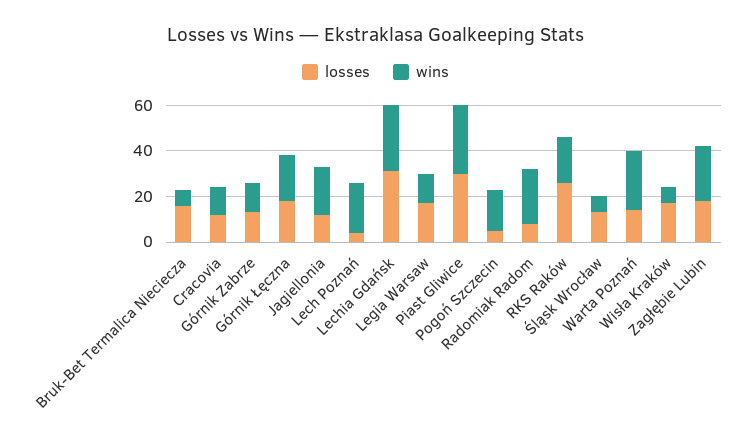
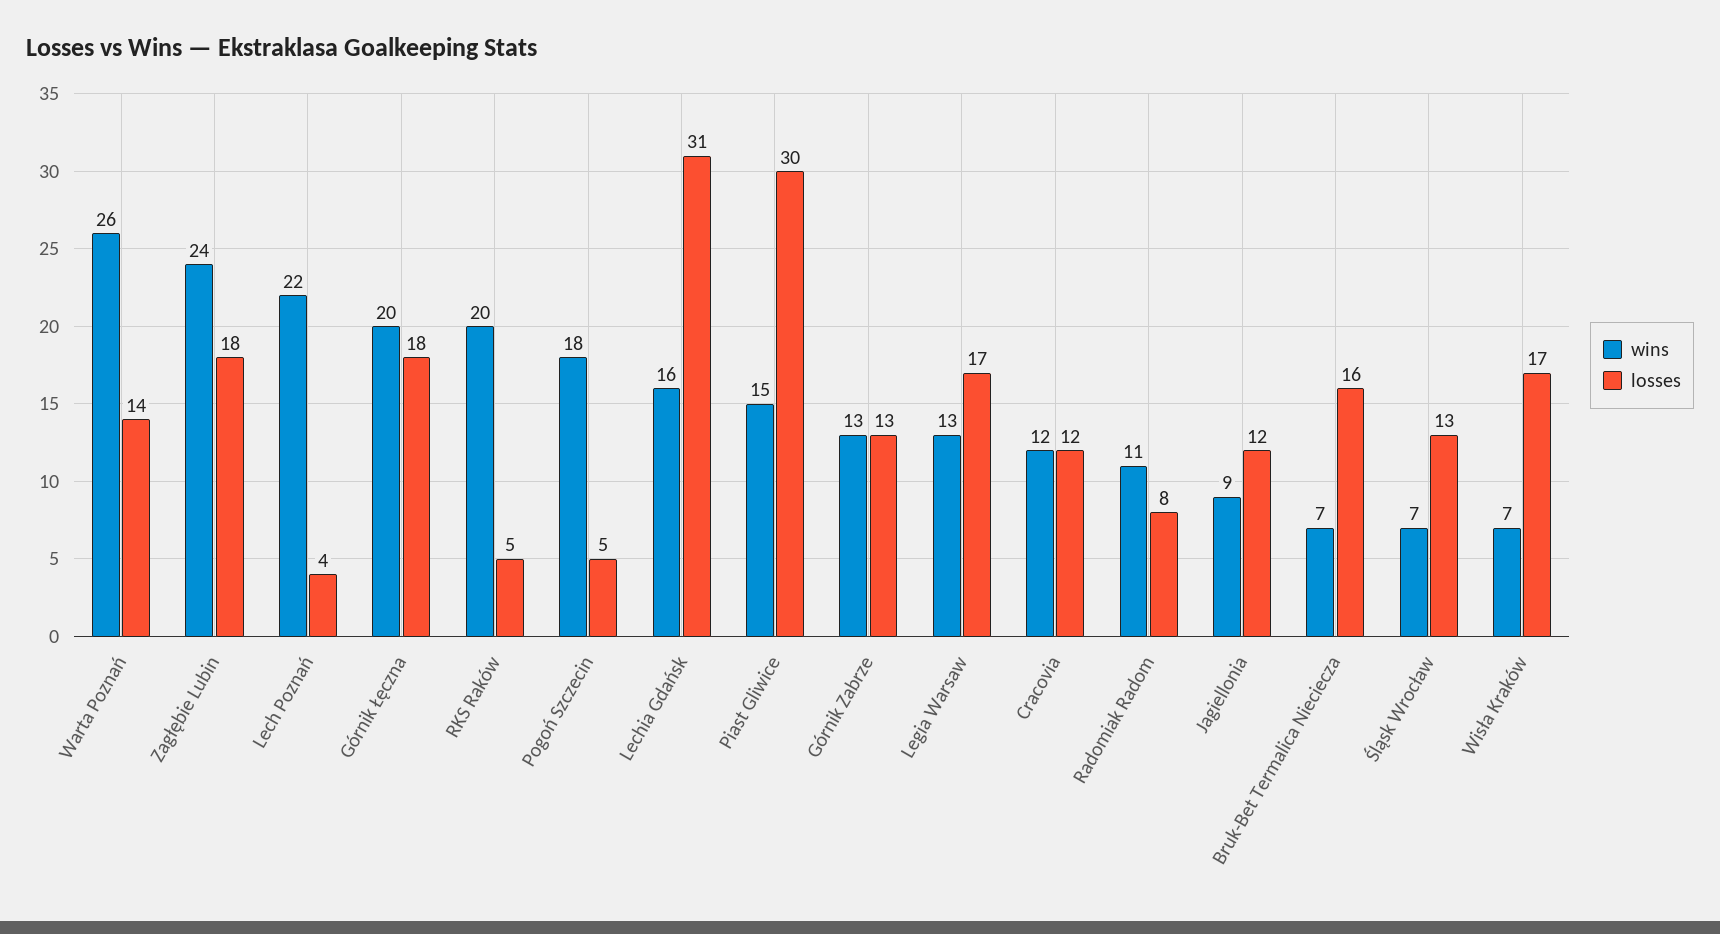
  {
    "losses": {
      "Bruk-Bet Termalica Nieciecza": 16,
      "Cracovia": 12,
      "Górnik Zabrze": 13,
      "Górnik Łęczna": 18,
      "Jagiellonia": 12,
      "Lech Poznań": 4,
      "Lechia Gdańsk": 31,
      "Legia Warsaw": 17,
      "Piast Gliwice": 30,
      "Pogoń Szczecin": 5,
      "Radomiak Radom": 8,
-     "RKS Raków": 25,
+     "RKS Raków": 5,
      "Śląsk Wrocław": 13,
      "Warta Poznań": 14,
      "Wisła Kraków": 17,
      "Zagłębie Lubin": 18
    },
    "wins": {
      "Bruk-Bet Termalica Nieciecza": 7,
      "Cracovia": 12,
      "Górnik Zabrze": 13,
      "Górnik Łęczna": 20,
-     "Jagiellonia": 20,
+     "Jagiellonia": 9,
      "Lech Poznań": 22,
-     "Lechia Gdańsk": 30,
+     "Lechia Gdańsk": 16,
      "Legia Warsaw": 13,
-     "Piast Gliwice": 30,
+     "Piast Gliwice": 15,
      "Pogoń Szczecin": 18,
-     "Radomiak Radom": 25,
+     "Radomiak Radom": 11,
      "RKS Raków": 20,
      "Śląsk Wrocław": 7,
      "Warta Poznań": 26,
      "Wisła Kraków": 7,
      "Zagłębie Lubin": 24
    }
  }

